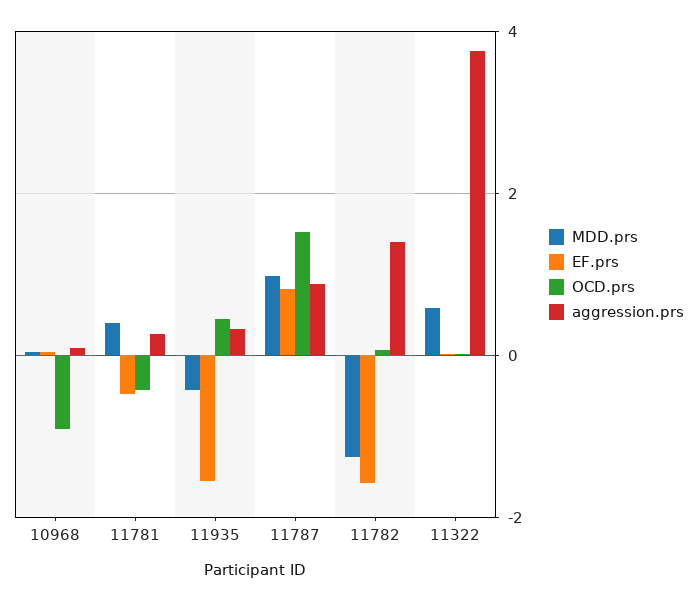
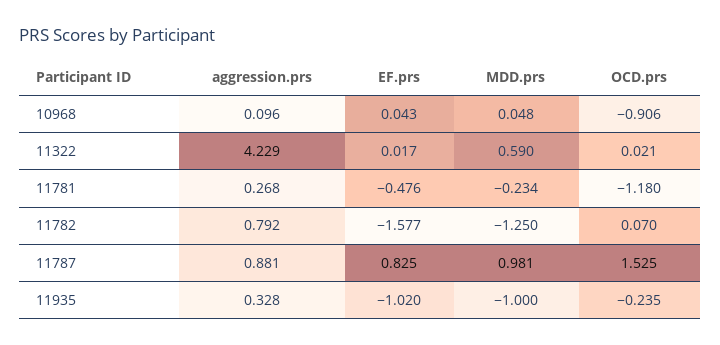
  {
    "MDD.prs": {
      "10968": 0.048,
-     "11781": 0.4,
+     "11781": -0.234,
-     "11935": -0.4,
+     "11935": -1,
      "11787": 0.981,
      "11782": -1.25,
      "11322": 0.59
    },
    "EF.prs": {
      "10968": 0.043,
      "11781": -0.476,
-     "11935": -1.6,
+     "11935": -1.02,
      "11787": 0.825,
      "11782": -1.577,
      "11322": 0.017
    },
    "OCD.prs": {
      "10968": -0.906,
-     "11781": -0.4,
+     "11781": -1.18,
-     "11935": 0.4,
+     "11935": -0.235,
      "11787": 1.525,
      "11782": 0.07,
      "11322": 0.021
    },
    "aggression.prs": {
      "10968": 0.096,
      "11781": 0.268,
      "11935": 0.328,
      "11787": 0.881,
-     "11782": 1.4,
+     "11782": 0.792,
-     "11322": 3.8
+     "11322": 4.229
    }
  }

